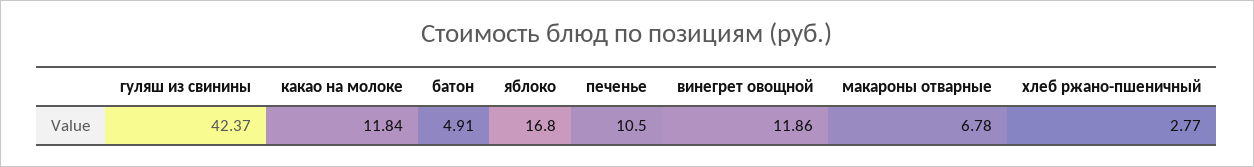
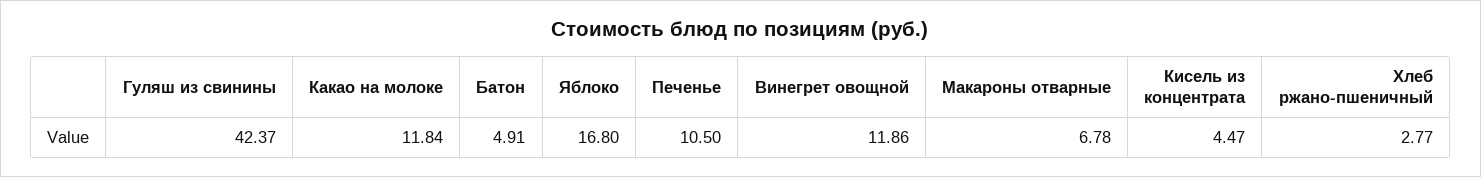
  {
    "гуляш из свинины": 42.37,
    "какао на молоке": 11.84,
    "батон": 4.91,
    "яблоко": 16.8,
    "печенье": 10.5,
    "винегрет овощной": 11.86,
    "макароны отварные": 6.78,
-   "хлеб ржано-пшеничный": 2.77
+   "хлеб ржано-пшеничный": 2.77,
+   "Кисель из концентрата": 4.47
  }

